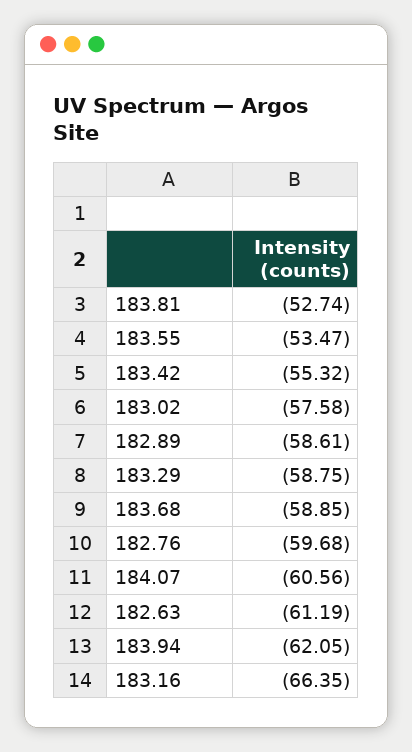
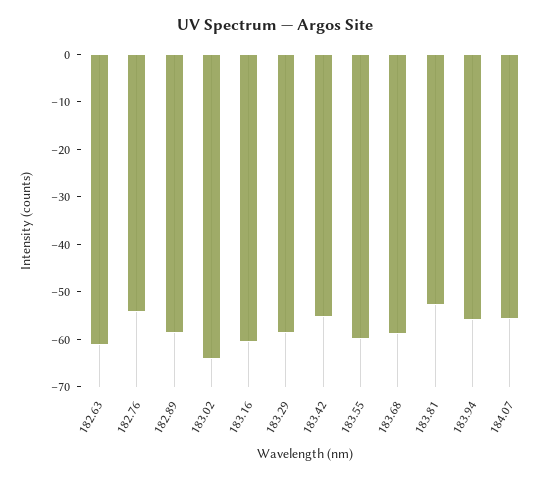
  {
    "183.81": -52.74,
-   "183.55": -53.47,
+   "183.55": -60,
    "183.42": -55.32,
-   "183.02": -57.58,
+   "183.02": -64,
    "182.89": -58.61,
    "183.29": -58.75,
    "183.68": -58.85,
-   "182.76": -59.68,
+   "182.76": -54,
-   "184.07": -60.56,
+   "184.07": -56,
    "182.63": -61.19,
-   "183.94": -62.05,
+   "183.94": -56,
-   "183.16": -66.35
+   "183.16": -60
  }

